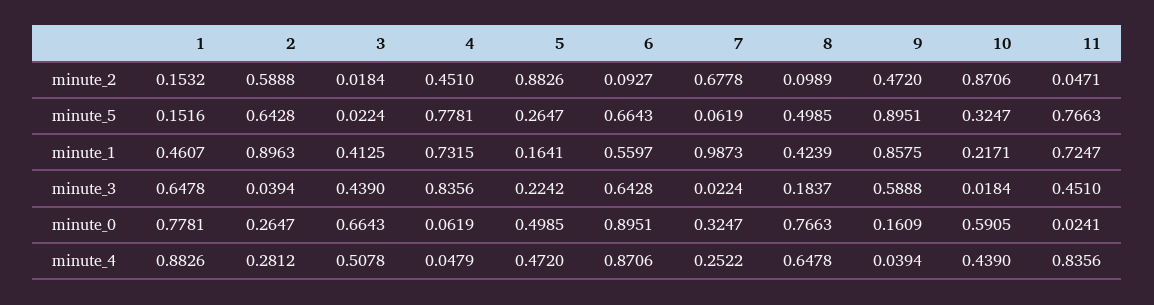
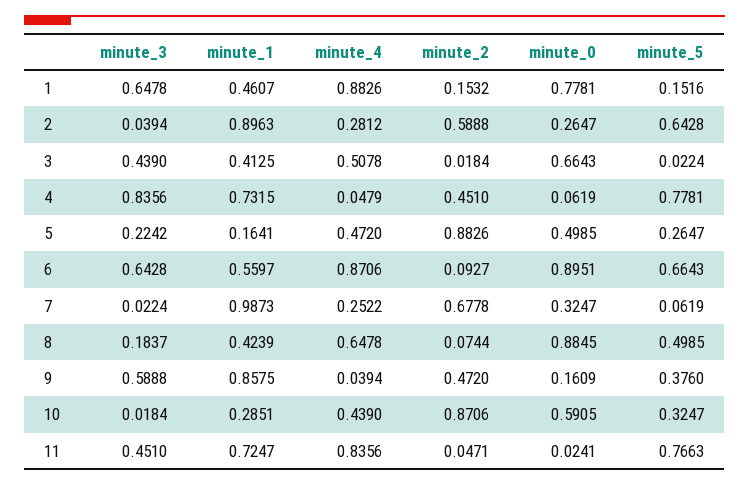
  {
    "1": {
      "minute_2": 0.1532,
      "minute_5": 0.1516,
      "minute_1": 0.4607,
      "minute_3": 0.6478,
      "minute_0": 0.7781,
      "minute_4": 0.8826
    },
    "2": {
      "minute_2": 0.5888,
      "minute_5": 0.6428,
      "minute_1": 0.8963,
      "minute_3": 0.0394,
      "minute_0": 0.2647,
      "minute_4": 0.2812
    },
    "3": {
      "minute_2": 0.0184,
      "minute_5": 0.0224,
      "minute_1": 0.4125,
      "minute_3": 0.439,
      "minute_0": 0.6643,
      "minute_4": 0.5078
    },
    "4": {
      "minute_2": 0.451,
      "minute_5": 0.7781,
      "minute_1": 0.7315,
      "minute_3": 0.8356,
      "minute_0": 0.0619,
      "minute_4": 0.0479
    },
    "5": {
      "minute_2": 0.8826,
      "minute_5": 0.2647,
      "minute_1": 0.1641,
      "minute_3": 0.2242,
      "minute_0": 0.4985,
      "minute_4": 0.472
    },
    "6": {
      "minute_2": 0.0927,
      "minute_5": 0.6643,
      "minute_1": 0.5597,
      "minute_3": 0.6428,
      "minute_0": 0.8951,
      "minute_4": 0.8706
    },
    "7": {
      "minute_2": 0.6778,
      "minute_5": 0.0619,
      "minute_1": 0.9873,
      "minute_3": 0.0224,
      "minute_0": 0.3247,
      "minute_4": 0.2522
    },
    "8": {
-     "minute_2": 0.0989,
+     "minute_2": 0.0744,
      "minute_5": 0.4985,
      "minute_1": 0.4239,
      "minute_3": 0.1837,
-     "minute_0": 0.7663,
+     "minute_0": 0.8845,
      "minute_4": 0.6478
    },
    "9": {
      "minute_2": 0.472,
-     "minute_5": 0.8951,
+     "minute_5": 0.376,
      "minute_1": 0.8575,
      "minute_3": 0.5888,
      "minute_0": 0.1609,
      "minute_4": 0.0394
    },
    "10": {
      "minute_2": 0.8706,
      "minute_5": 0.3247,
-     "minute_1": 0.2171,
+     "minute_1": 0.2851,
      "minute_3": 0.0184,
      "minute_0": 0.5905,
      "minute_4": 0.439
    },
    "11": {
      "minute_2": 0.0471,
      "minute_5": 0.7663,
      "minute_1": 0.7247,
      "minute_3": 0.451,
      "minute_0": 0.0241,
      "minute_4": 0.8356
    }
  }

